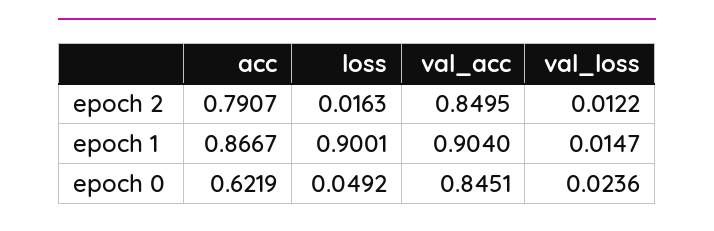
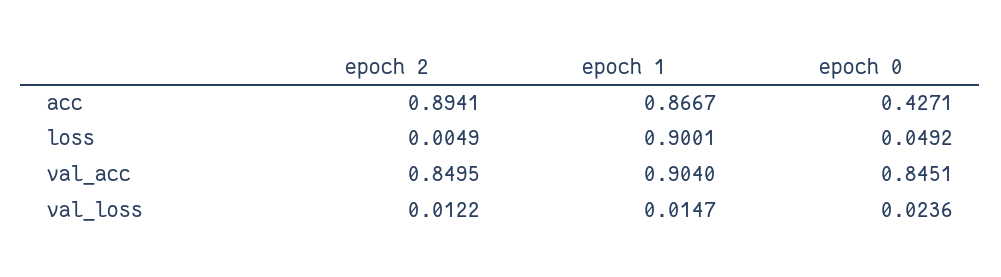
  {
    "acc": {
-     "epoch 2": 0.7907,
+     "epoch 2": 0.8941,
      "epoch 1": 0.8667,
-     "epoch 0": 0.6219
+     "epoch 0": 0.4271
    },
    "loss": {
-     "epoch 2": 0.0163,
+     "epoch 2": 0.0049,
      "epoch 1": 0.9001,
      "epoch 0": 0.0492
    },
    "val_acc": {
      "epoch 2": 0.8495,
      "epoch 1": 0.904,
      "epoch 0": 0.8451
    },
    "val_loss": {
      "epoch 2": 0.0122,
      "epoch 1": 0.0147,
      "epoch 0": 0.0236
    }
  }

